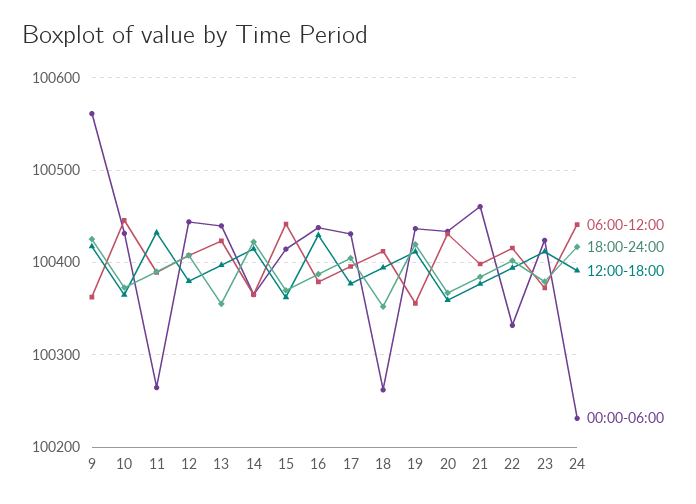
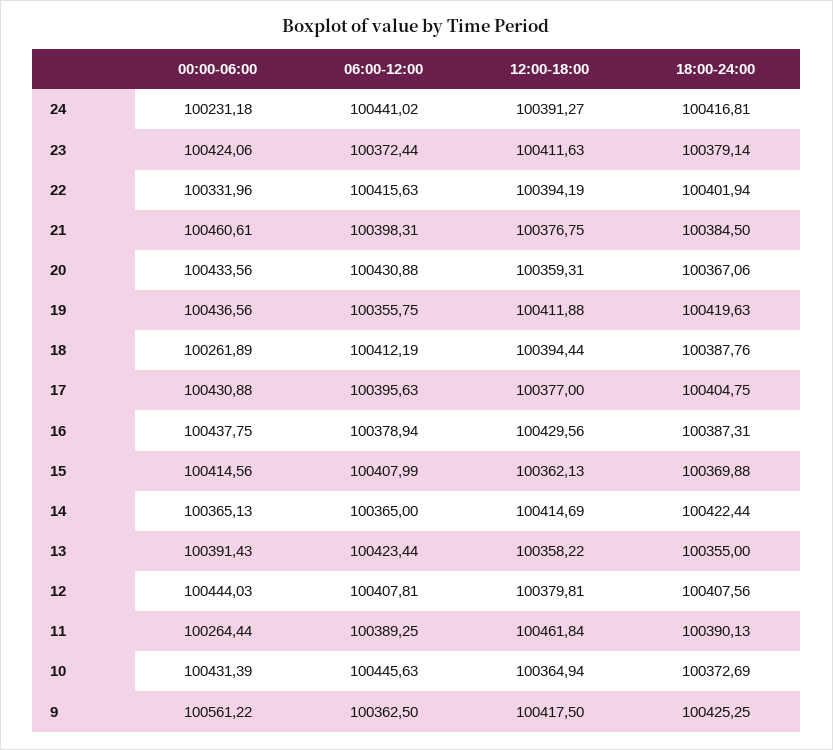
  {
    "06:00-12:00": {
      "9": 100362.5,
      "10": 100445.63,
      "11": 100389.25,
      "12": 100407.81,
      "13": 100423.44,
      "14": 100365,
-     "15": 100440,
+     "15": 100407.99,
      "16": 100378.94,
      "17": 100395.63,
      "18": 100412.19,
      "19": 100355.75,
      "20": 100430.88,
      "21": 100398.31,
      "22": 100415.63,
      "23": 100372.44,
      "24": 100441.02
    },
    "18:00-24:00": {
      "9": 100425.25,
      "10": 100372.69,
      "11": 100390.13,
      "12": 100407.56,
      "13": 100355,
      "14": 100422.44,
      "15": 100369.88,
      "16": 100387.31,
      "17": 100404.75,
-     "18": 100350,
+     "18": 100387.76,
      "19": 100419.63,
      "20": 100367.06,
      "21": 100384.5,
      "22": 100401.94,
      "23": 100379.14,
      "24": 100416.81
    },
    "12:00-18:00": {
      "9": 100417.5,
      "10": 100364.94,
-     "11": 100430,
+     "11": 100461.84,
      "12": 100379.81,
-     "13": 100400,
+     "13": 100358.22,
      "14": 100414.69,
      "15": 100362.13,
      "16": 100429.56,
      "17": 100377,
      "18": 100394.44,
      "19": 100411.88,
      "20": 100359.31,
      "21": 100376.75,
      "22": 100394.19,
      "23": 100411.63,
      "24": 100391.27
    },
    "00:00-06:00": {
      "9": 100561.22,
      "10": 100431.39,
      "11": 100264.44,
      "12": 100444.03,
-     "13": 100440,
+     "13": 100391.43,
      "14": 100365.13,
      "15": 100414.56,
      "16": 100437.75,
      "17": 100430.88,
      "18": 100261.89,
      "19": 100436.56,
      "20": 100433.56,
      "21": 100460.61,
      "22": 100331.96,
      "23": 100424.06,
      "24": 100231.18
    }
  }

